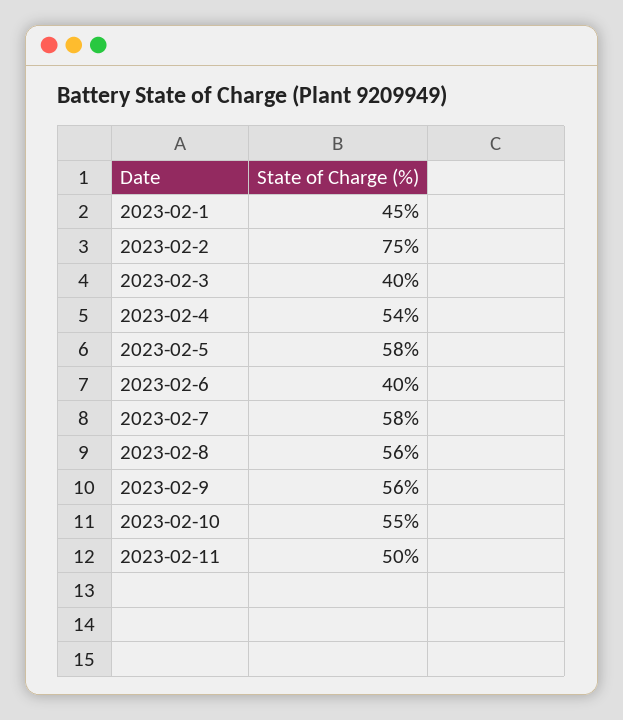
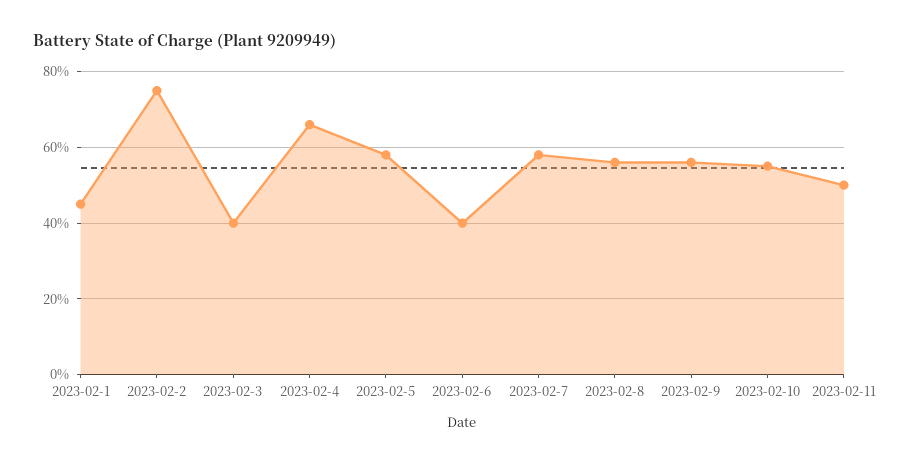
  {
    "2023-02-1": 45,
    "2023-02-2": 75,
    "2023-02-3": 40,
-   "2023-02-4": 54,
+   "2023-02-4": 65,
    "2023-02-5": 58,
    "2023-02-6": 40,
    "2023-02-7": 58,
    "2023-02-8": 56,
    "2023-02-9": 56,
    "2023-02-10": 55,
    "2023-02-11": 50
  }

